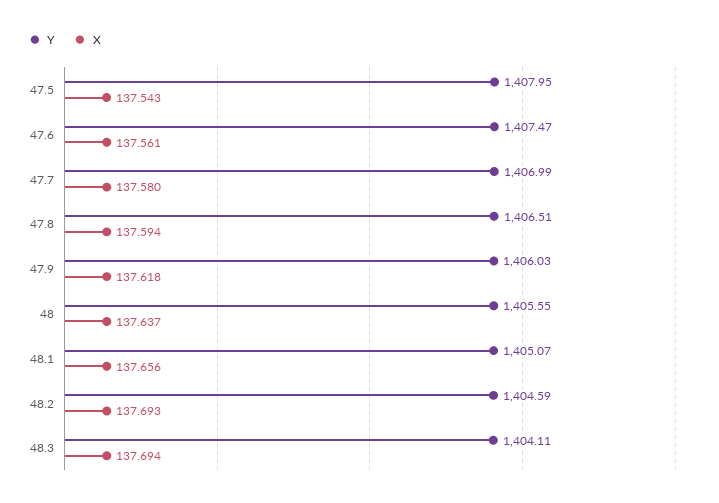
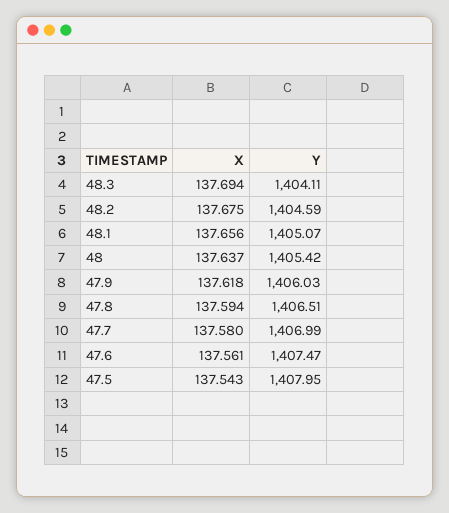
  {
    "Y": {
      "47.5": 1407.95,
      "47.6": 1407.47,
      "47.7": 1406.99,
      "47.8": 1406.51,
      "47.9": 1406.03,
-     "48": 1405.55,
+     "48": 1405.42,
      "48.1": 1405.07,
      "48.2": 1404.59,
      "48.3": 1404.11
    },
    "X": {
      "47.5": 137.543,
      "47.6": 137.561,
      "47.7": 137.58,
      "47.8": 137.594,
      "47.9": 137.618,
      "48": 137.637,
      "48.1": 137.656,
-     "48.2": 137.693,
+     "48.2": 137.675,
      "48.3": 137.694
    }
  }

